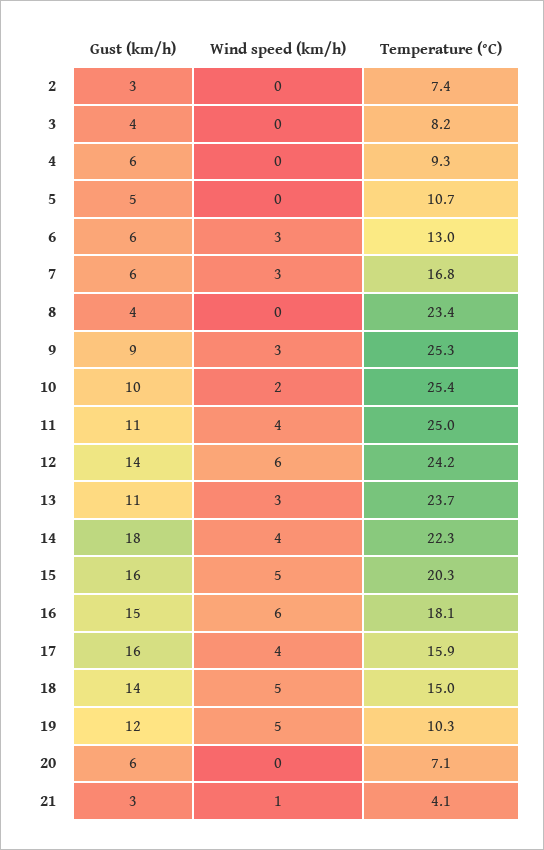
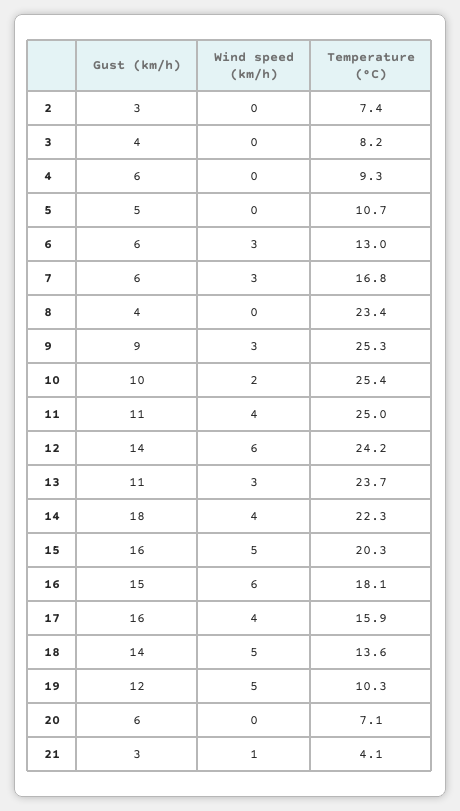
  {
    "Gust (km/h)": {
      "2": 3,
      "3": 4,
      "4": 6,
      "5": 5,
      "6": 6,
      "7": 6,
      "8": 4,
      "9": 9,
      "10": 10,
      "11": 11,
      "12": 14,
      "13": 11,
      "14": 18,
      "15": 16,
      "16": 15,
      "17": 16,
      "18": 14,
      "19": 12,
      "20": 6,
      "21": 3
    },
    "Wind speed (km/h)": {
      "2": 0,
      "3": 0,
      "4": 0,
      "5": 0,
      "6": 3,
      "7": 3,
      "8": 0,
      "9": 3,
      "10": 2,
      "11": 4,
      "12": 6,
      "13": 3,
      "14": 4,
      "15": 5,
      "16": 6,
      "17": 4,
      "18": 5,
      "19": 5,
      "20": 0,
      "21": 1
    },
    "Temperature (°C)": {
      "2": 7.4,
      "3": 8.2,
      "4": 9.3,
      "5": 10.7,
      "6": 13,
      "7": 16.8,
      "8": 23.4,
      "9": 25.3,
      "10": 25.4,
      "11": 25,
      "12": 24.2,
      "13": 23.7,
      "14": 22.3,
      "15": 20.3,
      "16": 18.1,
      "17": 15.9,
-     "18": 15,
+     "18": 13.6,
      "19": 10.3,
      "20": 7.1,
      "21": 4.1
    }
  }

